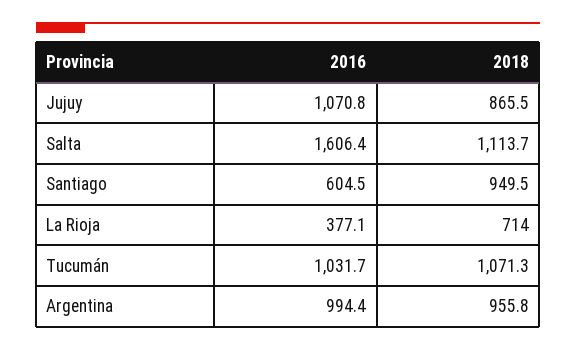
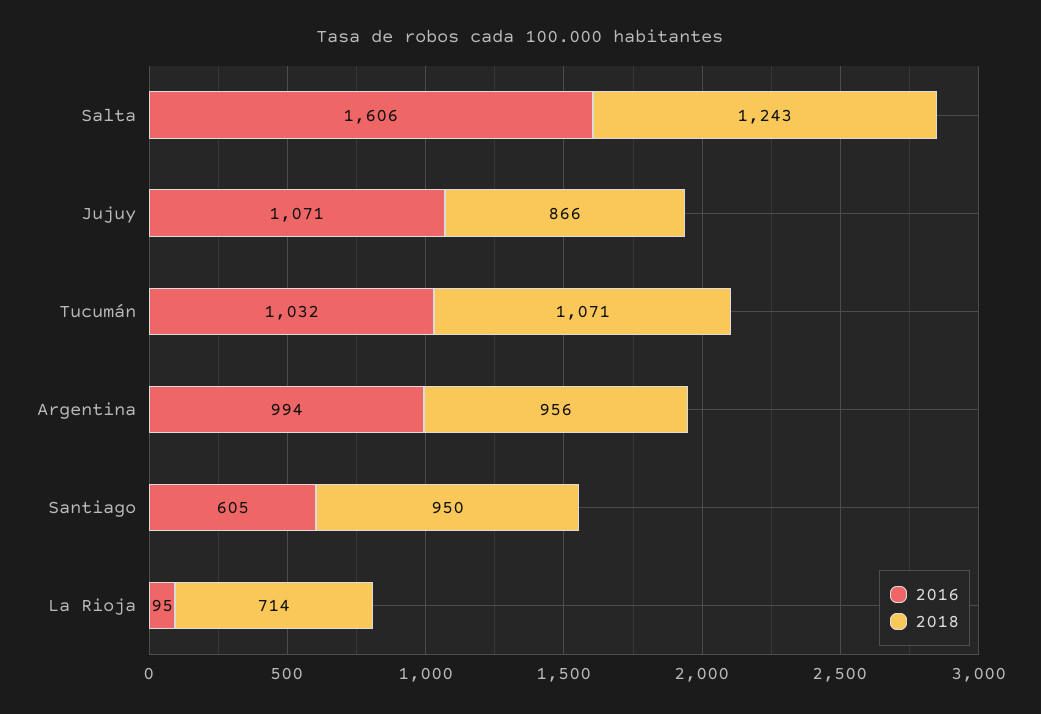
  {
    "2016": {
      "Jujuy": 1070.8,
      "Salta": 1606.4,
      "Santiago": 604.5,
-     "La Rioja": 377.1,
+     "La Rioja": 95,
      "Tucumán": 1031.7,
      "Argentina": 994.4
    },
    "2018": {
      "Jujuy": 865.5,
-     "Salta": 1113.7,
+     "Salta": 1243,
      "Santiago": 949.5,
      "La Rioja": 714,
      "Tucumán": 1071.3,
      "Argentina": 955.8
    }
  }

